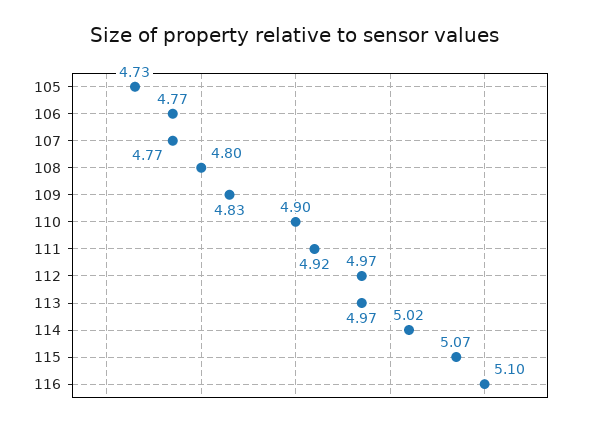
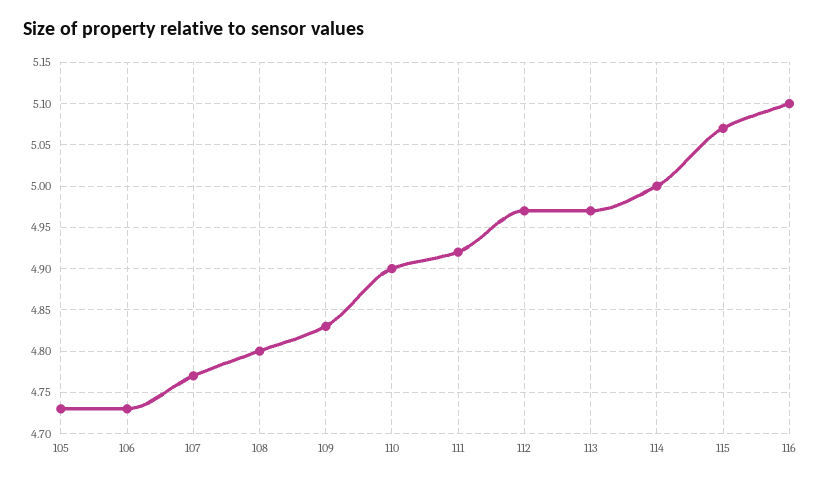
  {
    "105": 4.73,
-   "106": 4.77,
+   "106": 4.73,
    "107": 4.77,
    "108": 4.8,
    "109": 4.83,
    "110": 4.9,
    "111": 4.92,
    "112": 4.97,
    "113": 4.97,
-   "114": 5.02,
+   "114": 5,
    "115": 5.07,
    "116": 5.1
  }

